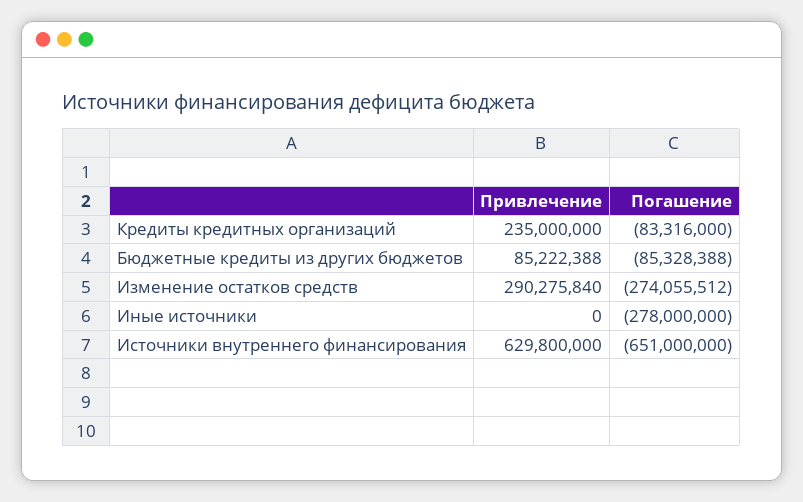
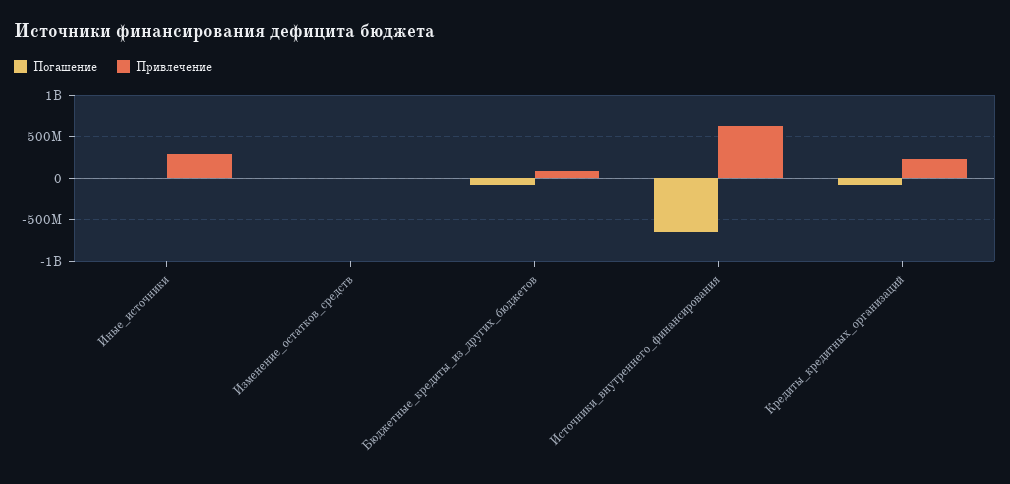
  {
    "Привлечение": {
      "Кредиты кредитных организаций": 235000000,
      "Бюджетные кредиты из других бюджетов": 85222388,
-     "Изменение остатков средств": 290275840,
+     "Изменение остатков средств": 0,
-     "Иные источники": 0,
+     "Иные источники": 300000000,
      "Источники внутреннего финансирования": 629800000
    },
    "Погашение": {
      "Кредиты кредитных организаций": -83316000,
      "Бюджетные кредиты из других бюджетов": -85328388,
-     "Изменение остатков средств": -274055512,
+     "Изменение остатков средств": 0,
-     "Иные источники": -278000000,
+     "Иные источники": 0,
      "Источники внутреннего финансирования": -651000000
    }
  }

